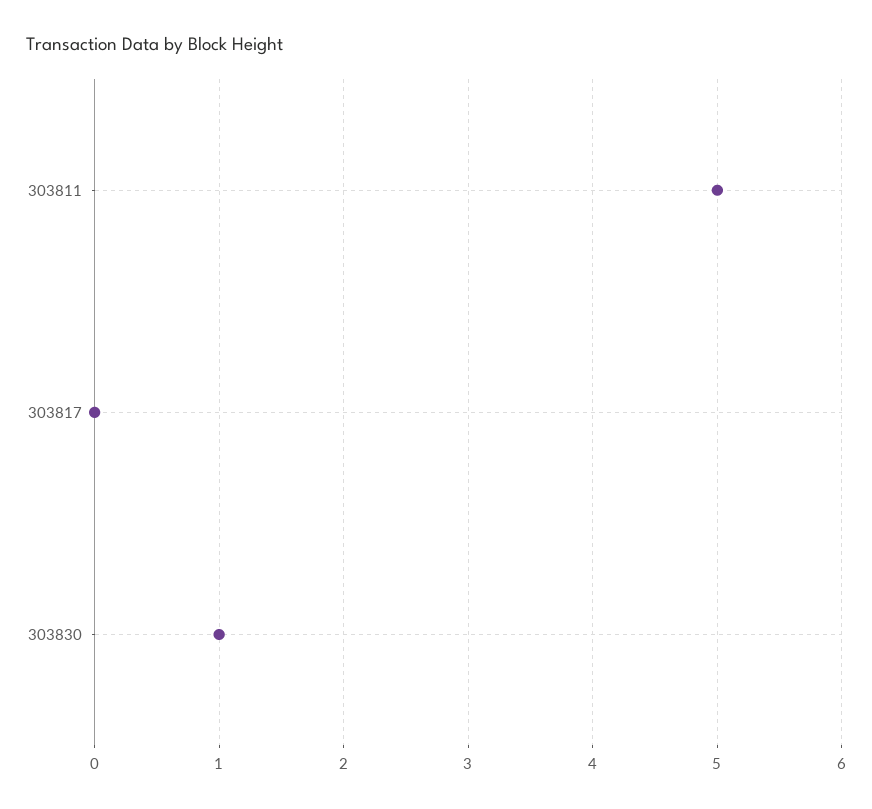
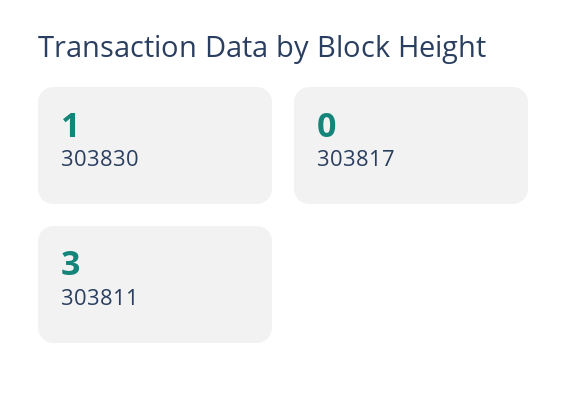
  {
-   "303811": 5,
+   "303811": 3,
    "303817": 0,
    "303830": 1
  }

